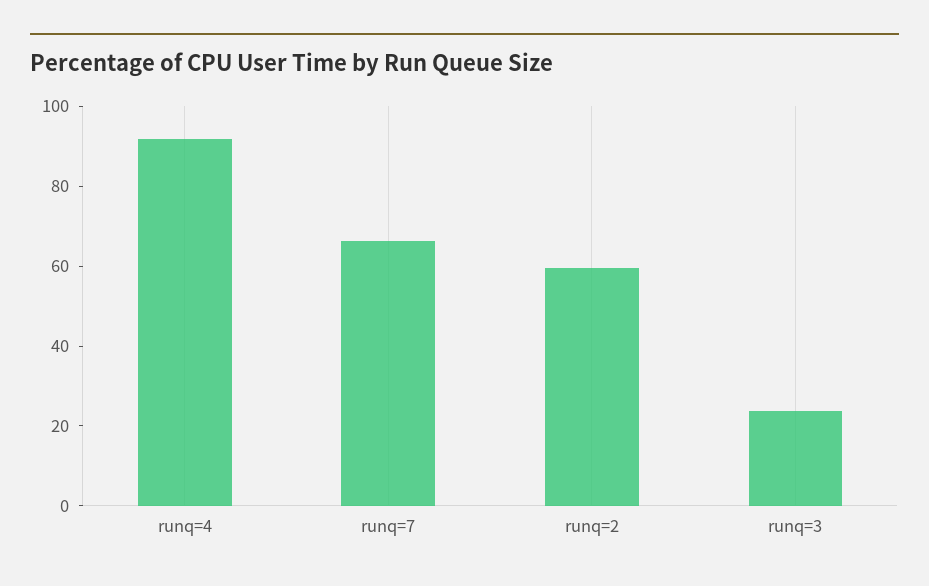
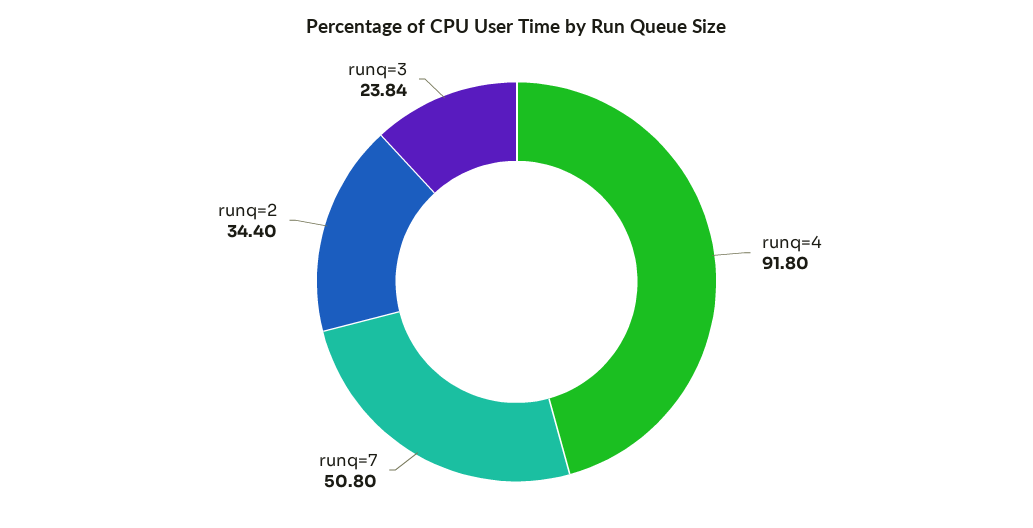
  {
    "runq=4": 91.8,
-   "runq=7": 65,
+   "runq=7": 50.8,
-   "runq=2": 60,
+   "runq=2": 34.4,
    "runq=3": 23.84
  }

